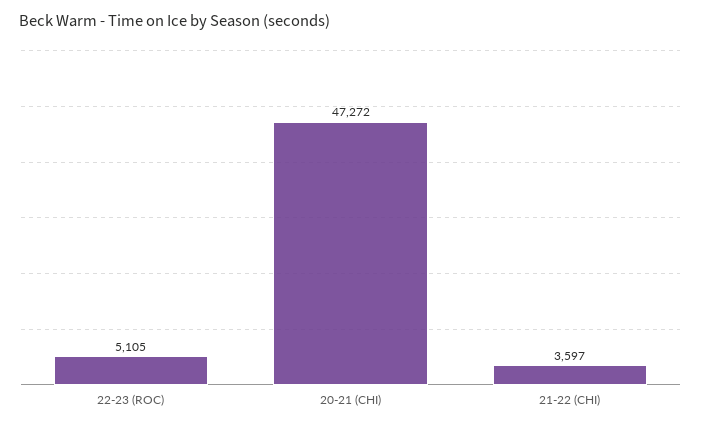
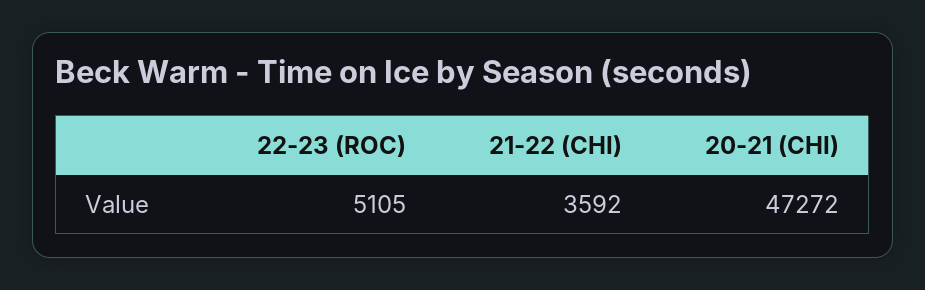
  {
    "22-23 (ROC)": 5105,
    "20-21 (CHI)": 47272,
-   "21-22 (CHI)": 3597
+   "21-22 (CHI)": 3592
  }

